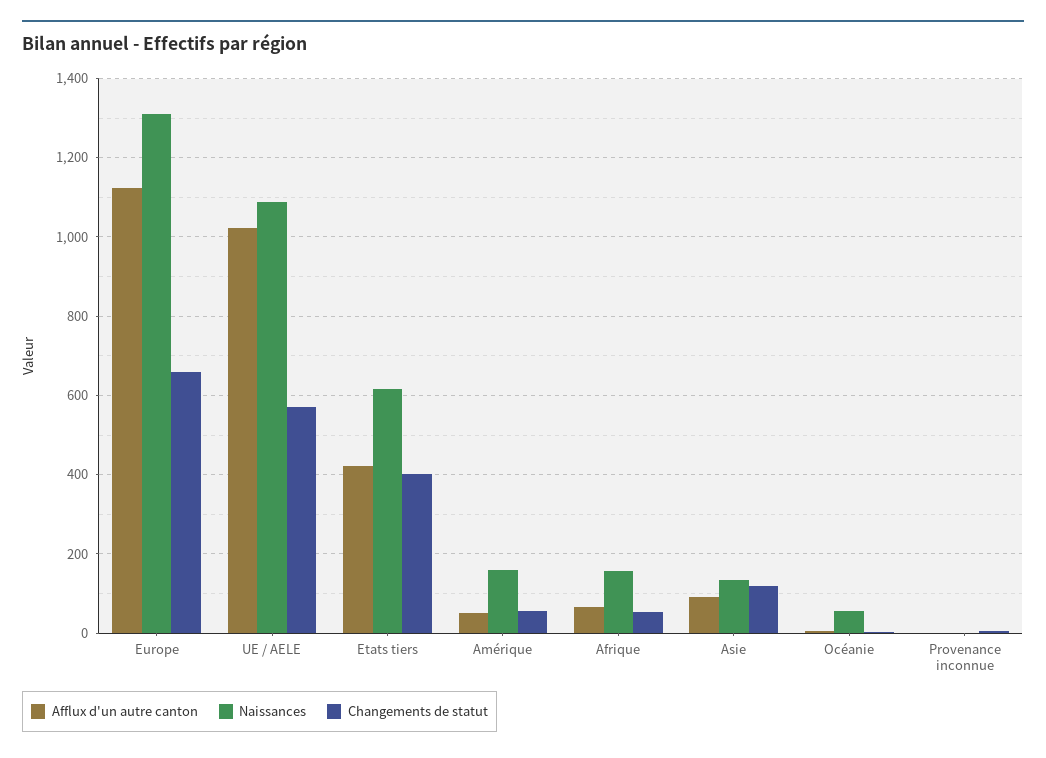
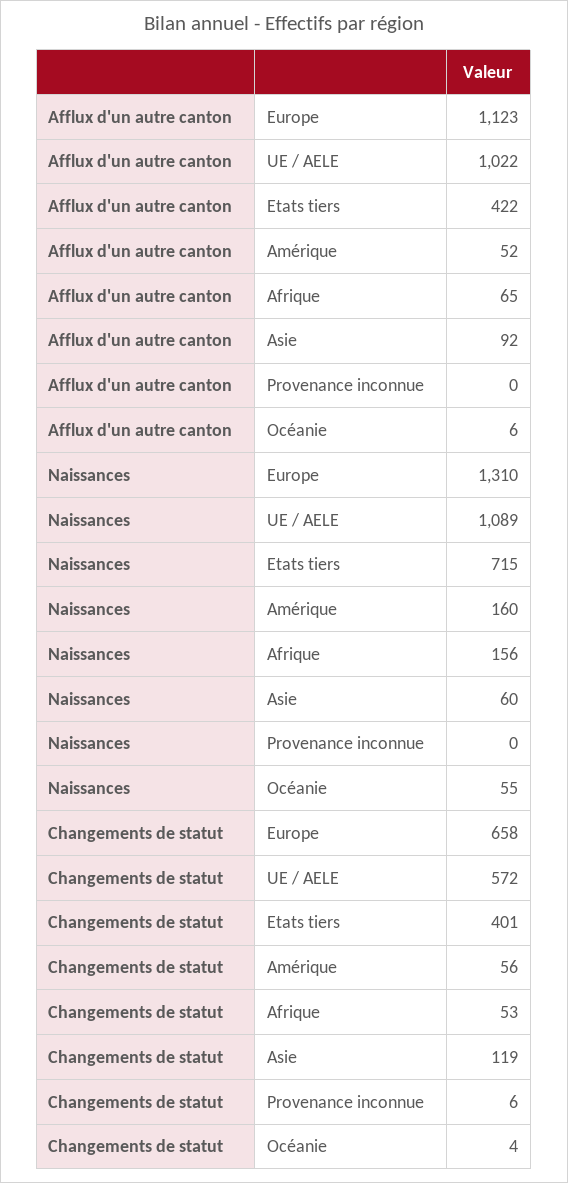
  {
    "Afflux d'un autre canton": {
      "Europe": 1123,
      "UE / AELE": 1022,
      "Etats tiers": 422,
      "Amérique": 52,
      "Afrique": 65,
      "Asie": 92,
      "Océanie": 6,
      "Provenance inconnue": 0
    },
    "Naissances": {
      "Europe": 1310,
      "UE / AELE": 1089,
-     "Etats tiers": 620,
+     "Etats tiers": 715,
      "Amérique": 160,
      "Afrique": 156,
-     "Asie": 140,
+     "Asie": 60,
      "Océanie": 55,
      "Provenance inconnue": 0
    },
    "Changements de statut": {
      "Europe": 658,
      "UE / AELE": 572,
      "Etats tiers": 401,
      "Amérique": 56,
      "Afrique": 53,
      "Asie": 119,
      "Océanie": 4,
      "Provenance inconnue": 6
    }
  }

